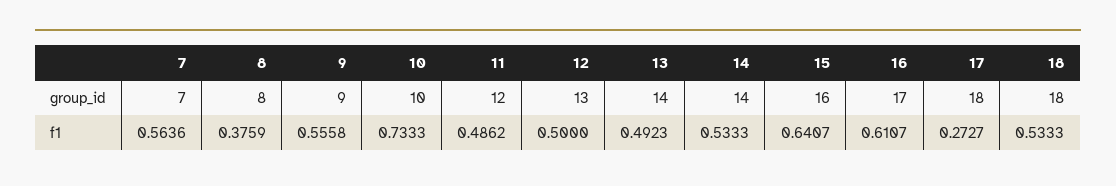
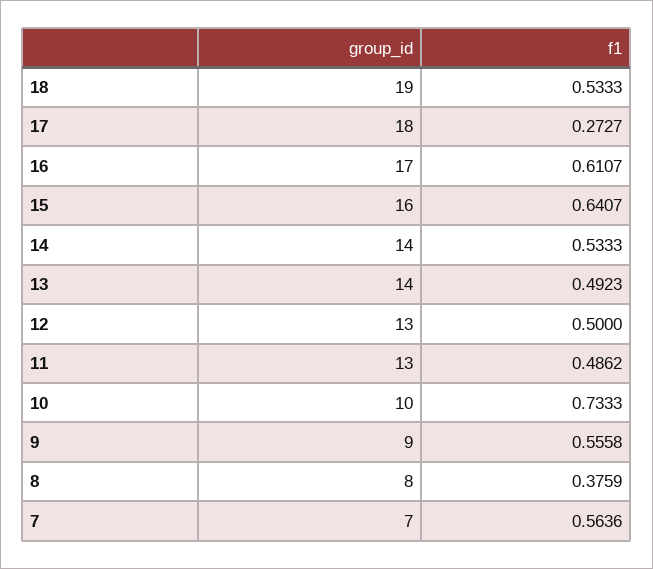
  {
    "7": {
      "group_id": 7,
      "f1": 0.5636
    },
    "8": {
      "group_id": 8,
      "f1": 0.3759
    },
    "9": {
      "group_id": 9,
      "f1": 0.5558
    },
    "10": {
      "group_id": 10,
      "f1": 0.7333
    },
    "11": {
-     "group_id": 12,
+     "group_id": 13,
      "f1": 0.4862
    },
    "12": {
      "group_id": 13,
      "f1": 0.5
    },
    "13": {
      "group_id": 14,
      "f1": 0.4923
    },
    "14": {
      "group_id": 14,
      "f1": 0.5333
    },
    "15": {
      "group_id": 16,
      "f1": 0.6407
    },
    "16": {
      "group_id": 17,
      "f1": 0.6107
    },
    "17": {
      "group_id": 18,
      "f1": 0.2727
    },
    "18": {
-     "group_id": 18,
+     "group_id": 19,
      "f1": 0.5333
    }
  }

